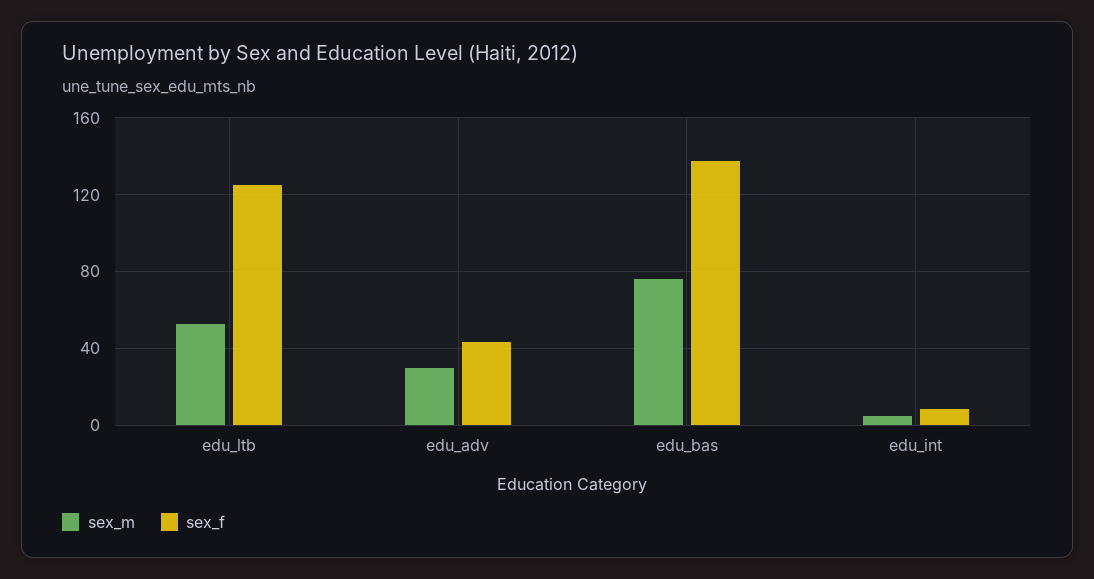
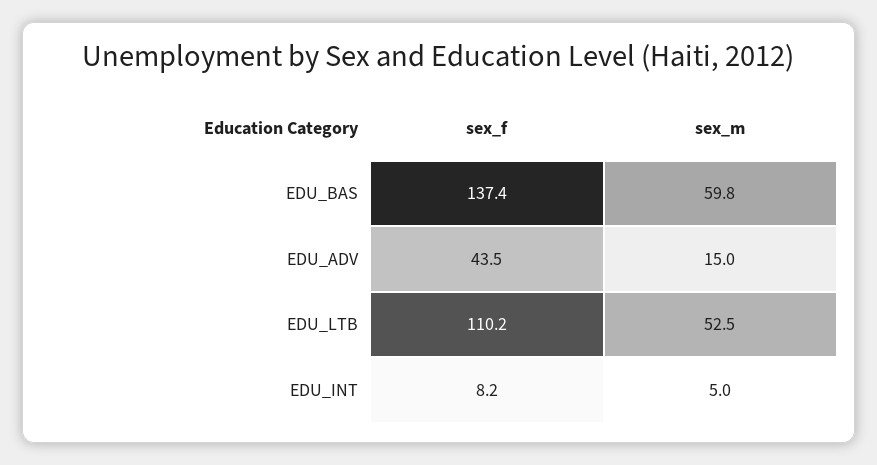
  {
    "sex_m": {
      "edu_ltb": 52.5,
-     "edu_adv": 30,
+     "edu_adv": 15,
-     "edu_bas": 75,
+     "edu_bas": 59.8,
      "edu_int": 5
    },
    "sex_f": {
-     "edu_ltb": 125,
+     "edu_ltb": 110.2,
      "edu_adv": 43.5,
      "edu_bas": 137.4,
      "edu_int": 8.2
    }
  }

